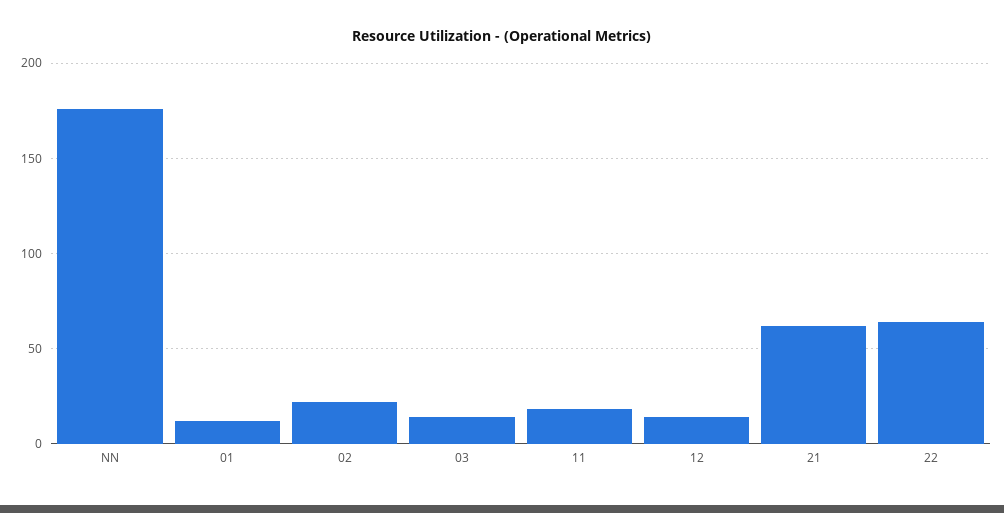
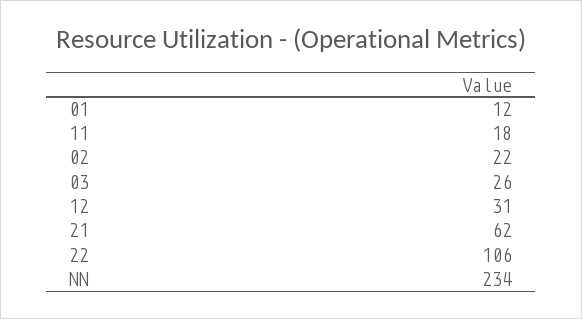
  {
-   "NN": 175,
+   "NN": 234,
    "01": 12,
    "02": 22,
-   "03": 15,
+   "03": 26,
    "11": 18,
-   "12": 15,
+   "12": 31,
    "21": 62,
-   "22": 65
+   "22": 106
  }

